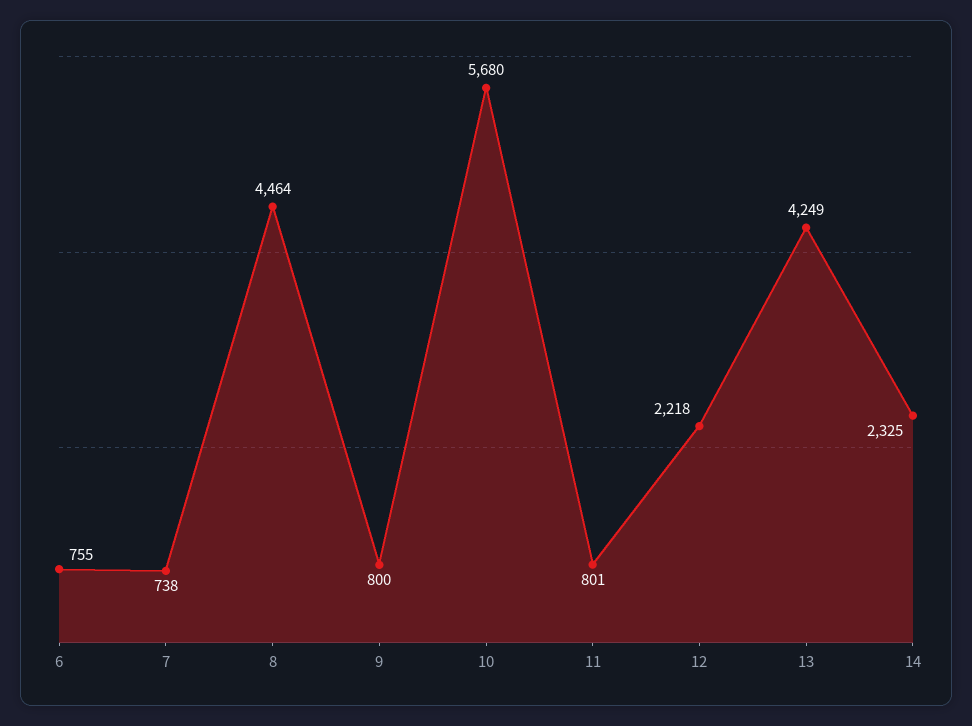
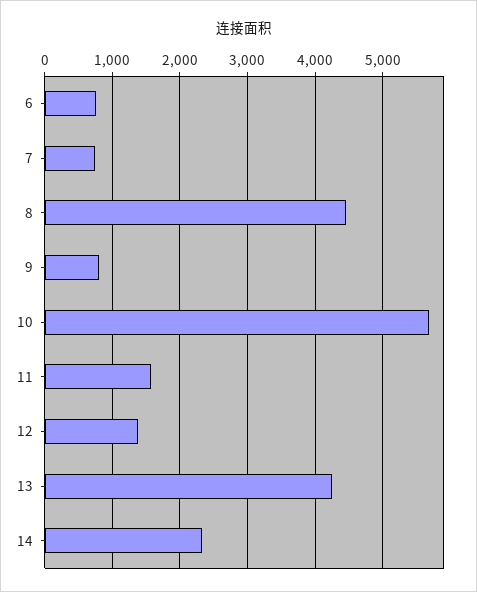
  {
    "6": 755,
    "7": 738,
    "8": 4464,
    "9": 800,
    "10": 5680,
-   "11": 801,
+   "11": 1600,
-   "12": 2218,
+   "12": 1400,
    "13": 4249,
    "14": 2325
  }

